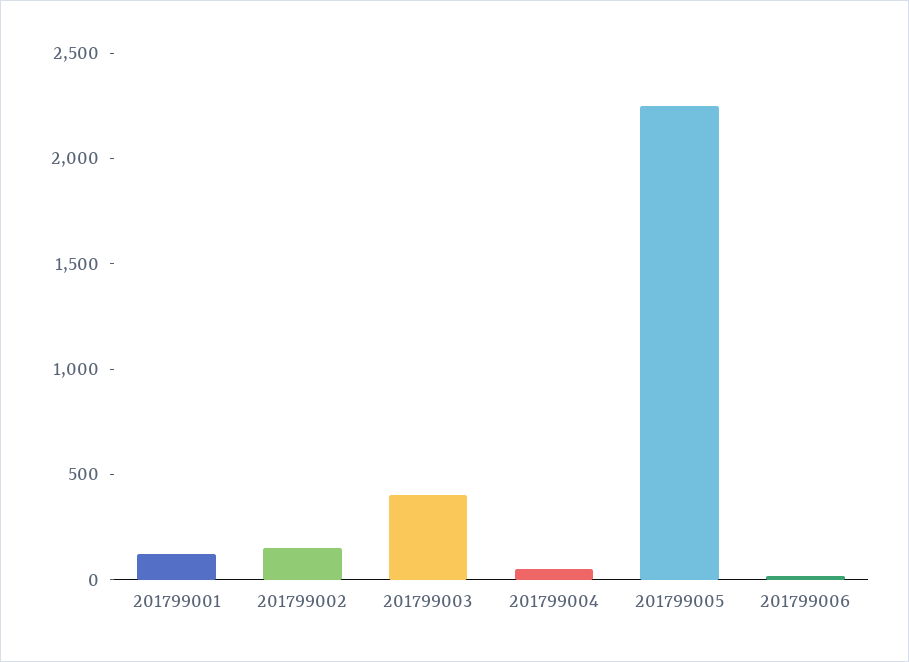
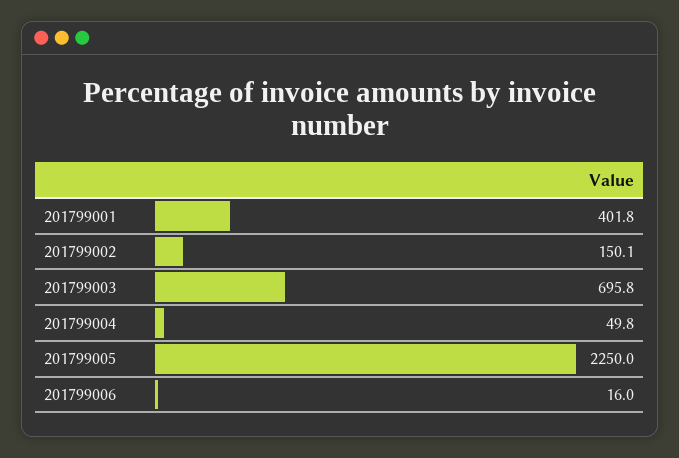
  {
-   "201799001": 100,
+   "201799001": 401.8,
    "201799002": 150.1,
-   "201799003": 400,
+   "201799003": 695.8,
    "201799004": 49.8,
    "201799005": 2250,
    "201799006": 16
  }

